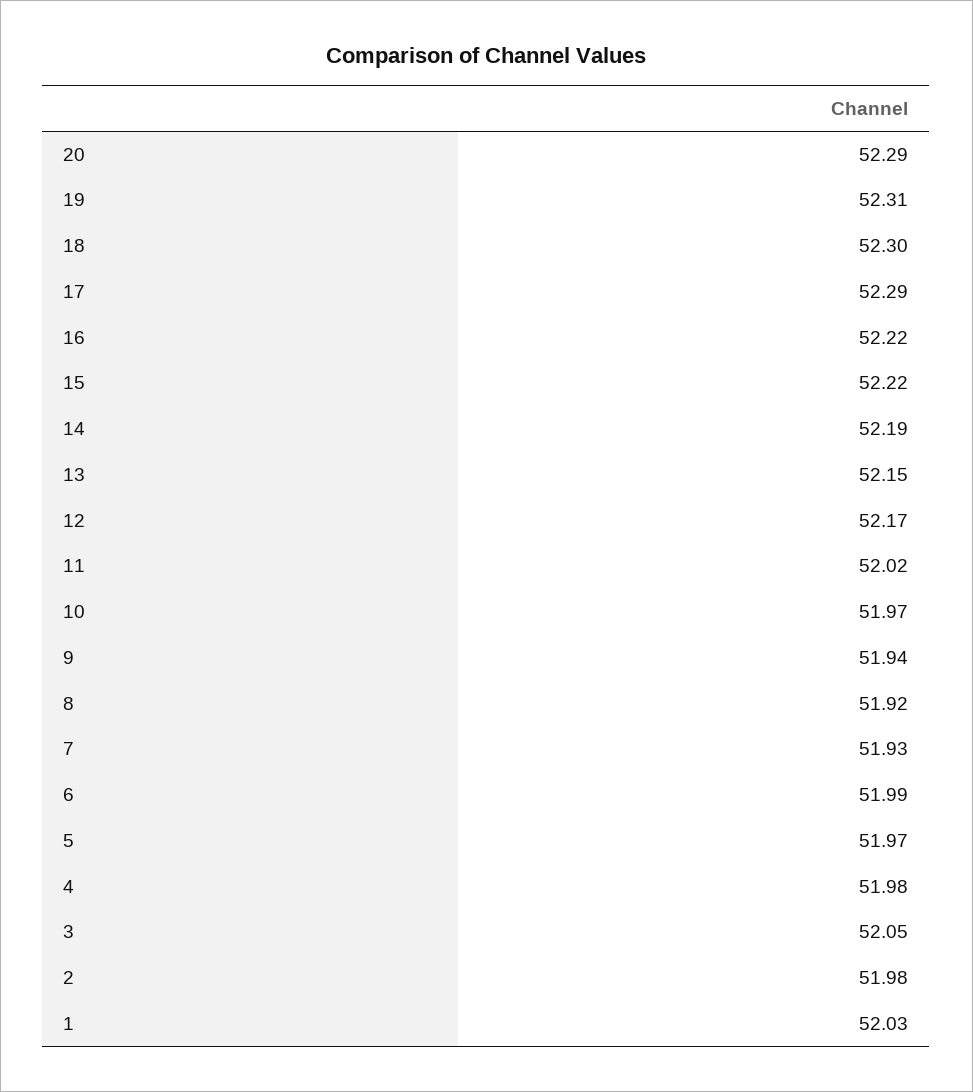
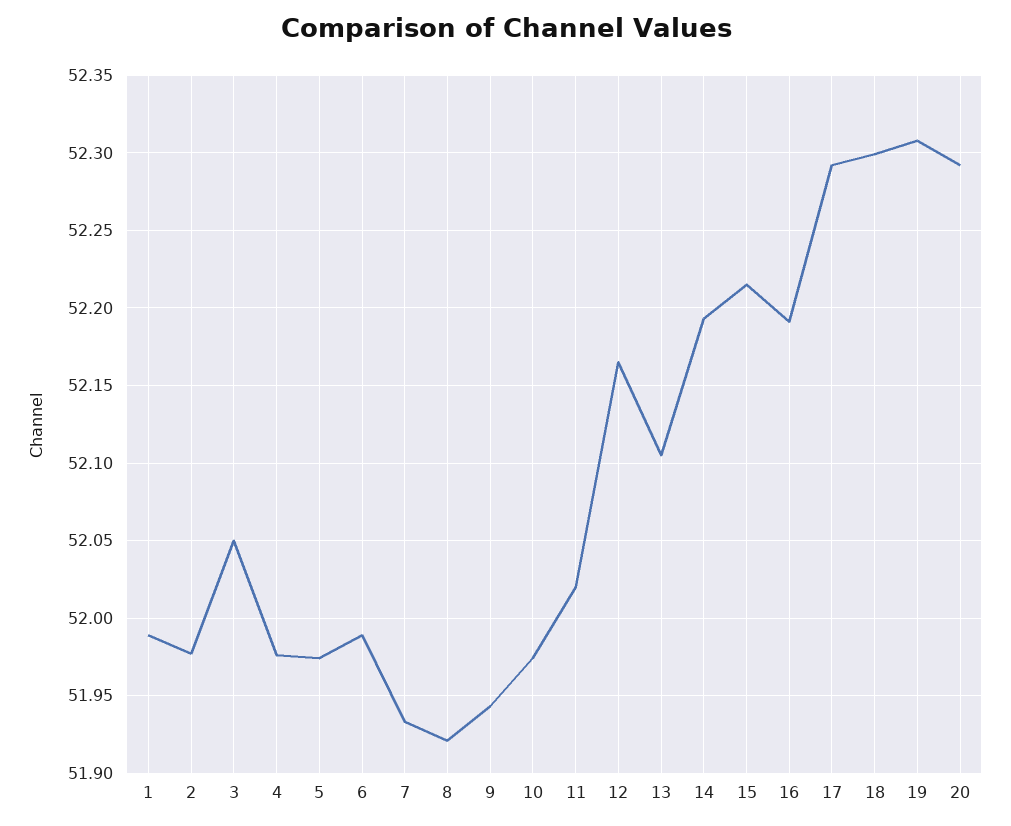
  {
    "20": 52.29,
    "19": 52.31,
    "18": 52.3,
    "17": 52.29,
-   "16": 52.22,
+   "16": 52.19,
    "15": 52.22,
    "14": 52.19,
-   "13": 52.15,
+   "13": 52.105,
    "12": 52.17,
    "11": 52.02,
    "10": 51.97,
    "9": 51.94,
    "8": 51.92,
    "7": 51.93,
    "6": 51.99,
    "5": 51.97,
    "4": 51.98,
    "3": 52.05,
    "2": 51.98,
-   "1": 52.03
+   "1": 51.99
  }

